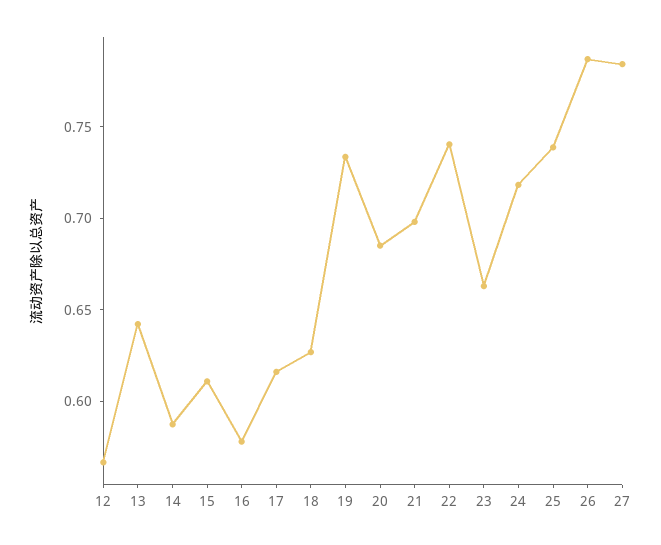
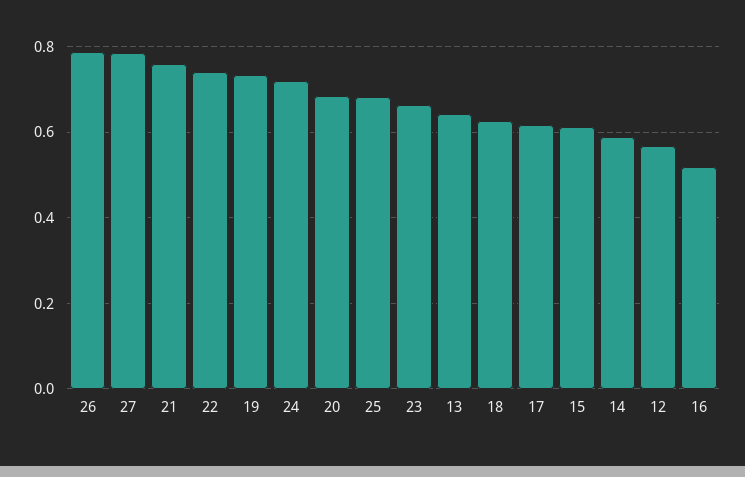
  {
    "12": 0.57,
    "13": 0.64,
    "14": 0.59,
    "15": 0.61,
-   "16": 0.58,
+   "16": 0.52,
    "17": 0.62,
    "18": 0.63,
    "19": 0.73,
    "20": 0.69,
-   "21": 0.7,
+   "21": 0.76,
    "22": 0.74,
    "23": 0.66,
    "24": 0.72,
-   "25": 0.74,
+   "25": 0.68,
    "26": 0.79,
    "27": 0.78
  }

